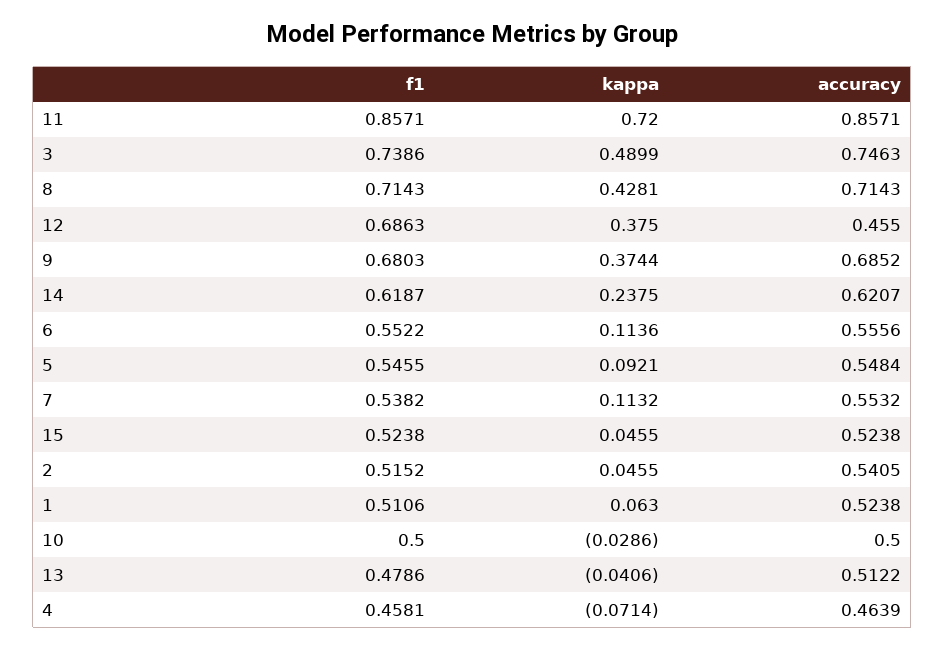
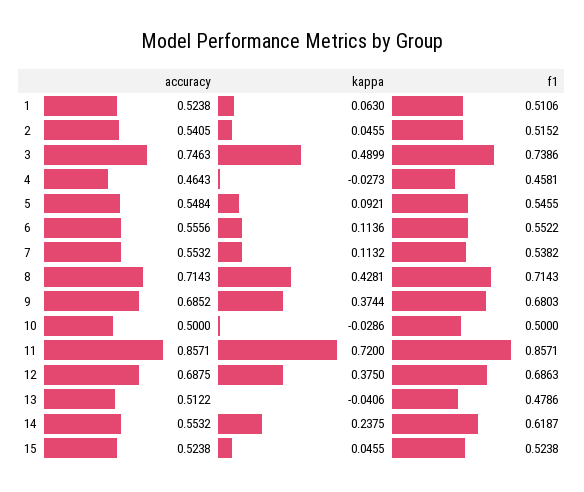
  {
    "f1": {
      "11": 0.8571,
      "3": 0.7386,
      "8": 0.7143,
      "12": 0.6863,
      "9": 0.6803,
      "14": 0.6187,
      "6": 0.5522,
      "5": 0.5455,
      "7": 0.5382,
      "15": 0.5238,
      "2": 0.5152,
      "1": 0.5106,
      "10": 0.5,
      "13": 0.4786,
      "4": 0.4581
    },
    "kappa": {
      "11": 0.72,
      "3": 0.4899,
      "8": 0.4281,
      "12": 0.375,
      "9": 0.3744,
      "14": 0.2375,
      "6": 0.1136,
      "5": 0.0921,
      "7": 0.1132,
      "15": 0.0455,
      "2": 0.0455,
      "1": 0.063,
      "10": -0.0286,
      "13": -0.0406,
-     "4": -0.0714
+     "4": -0.0273
    },
    "accuracy": {
      "11": 0.8571,
      "3": 0.7463,
      "8": 0.7143,
-     "12": 0.455,
+     "12": 0.6875,
      "9": 0.6852,
-     "14": 0.6207,
+     "14": 0.5532,
      "6": 0.5556,
      "5": 0.5484,
      "7": 0.5532,
      "15": 0.5238,
      "2": 0.5405,
      "1": 0.5238,
      "10": 0.5,
      "13": 0.5122,
-     "4": 0.4639
+     "4": 0.4643
    }
  }

